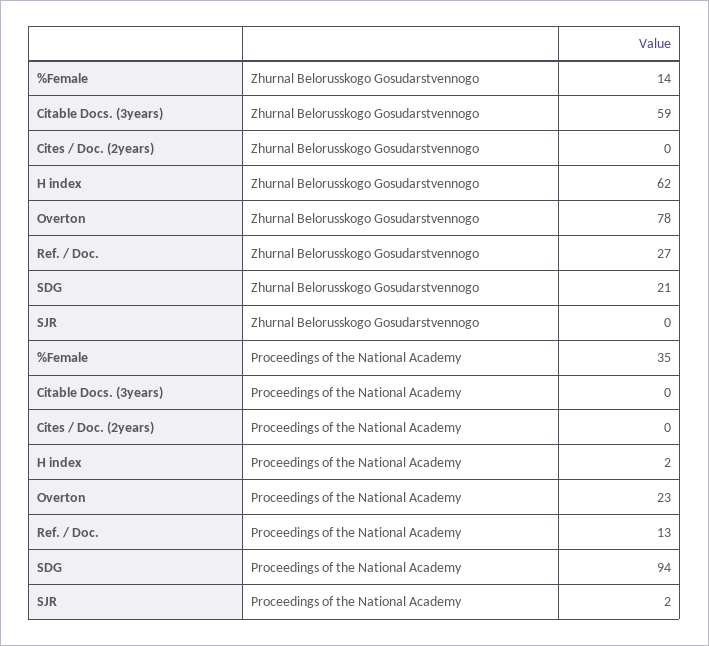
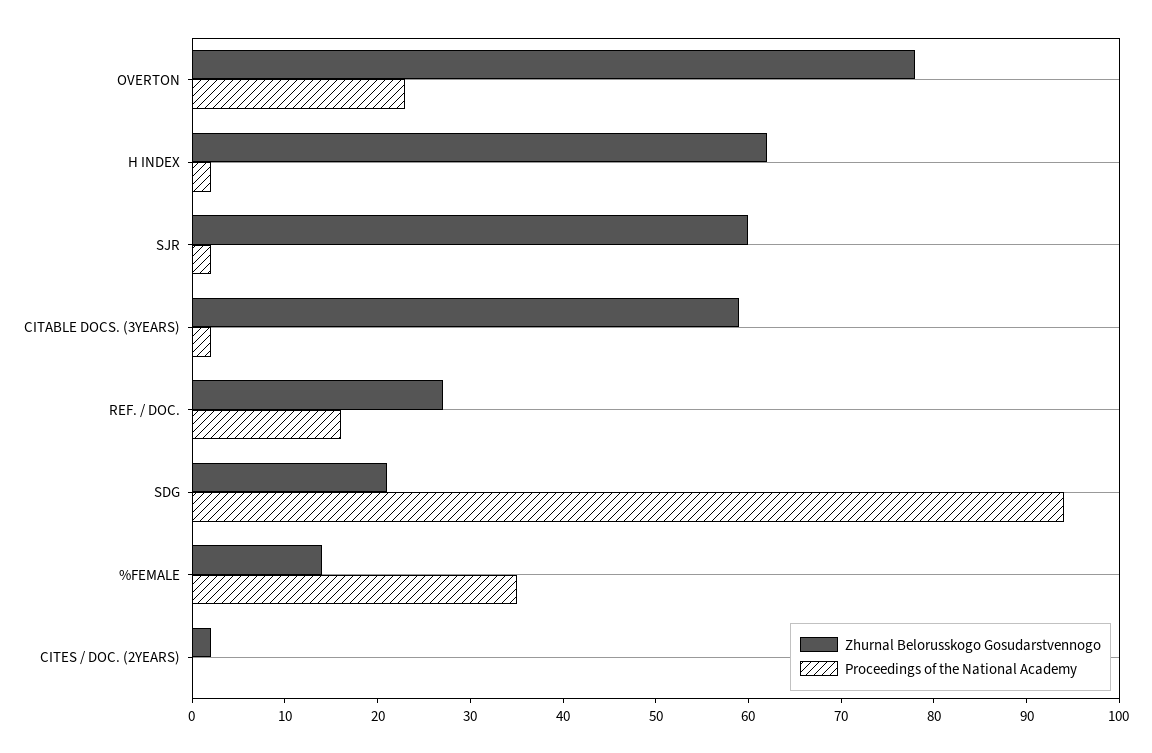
  {
    "Zhurnal Belorusskogo Gosudarstvennogo": {
      "%Female": 14,
      "Citable Docs. (3years)": 59,
-     "Cites / Doc. (2years)": 0,
+     "Cites / Doc. (2years)": 2,
      "H index": 62,
      "Overton": 78,
      "Ref. / Doc.": 27,
      "SDG": 21,
-     "SJR": 0
+     "SJR": 60
    },
    "Proceedings of the National Academy": {
      "%Female": 35,
-     "Citable Docs. (3years)": 0,
+     "Citable Docs. (3years)": 2,
      "Cites / Doc. (2years)": 0,
      "H index": 2,
      "Overton": 23,
-     "Ref. / Doc.": 13,
+     "Ref. / Doc.": 16,
      "SDG": 94,
      "SJR": 2
    }
  }

